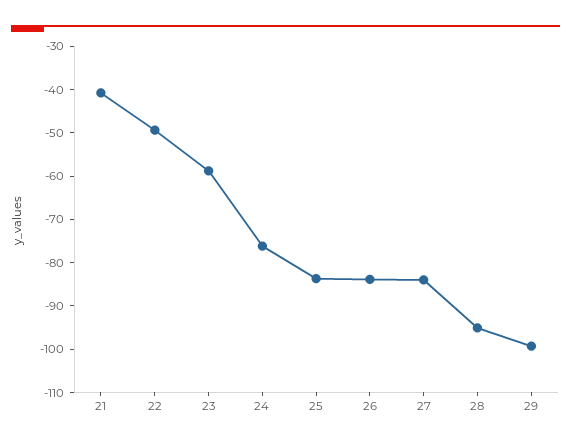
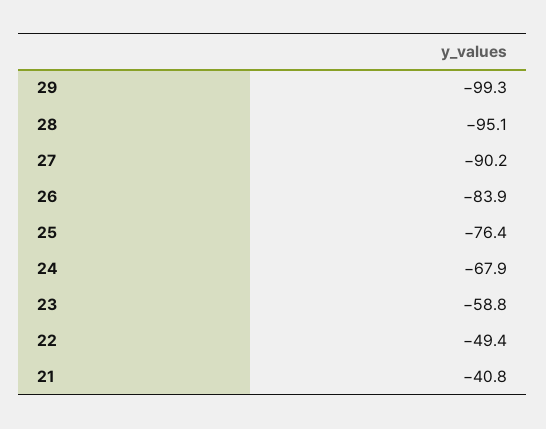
  {
    "21": -40.8,
    "22": -49.4,
    "23": -58.8,
-   "24": -76,
+   "24": -67.9,
-   "25": -84,
+   "25": -76.4,
    "26": -83.9,
-   "27": -84,
+   "27": -90.2,
    "28": -95.1,
    "29": -99.3
  }

